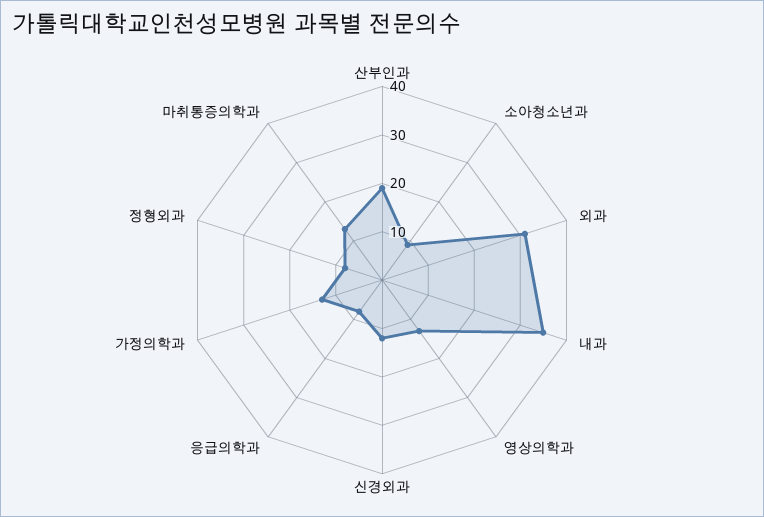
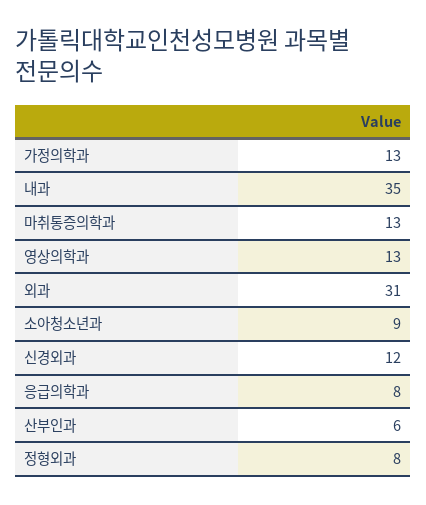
  {
-   "산부인과": 20,
+   "산부인과": 6,
    "소아청소년과": 9,
    "외과": 31,
    "내과": 35,
    "영상의학과": 13,
    "신경외과": 12,
    "응급의학과": 8,
    "가정의학과": 13,
    "정형외과": 8,
    "마취통증의학과": 13
  }

